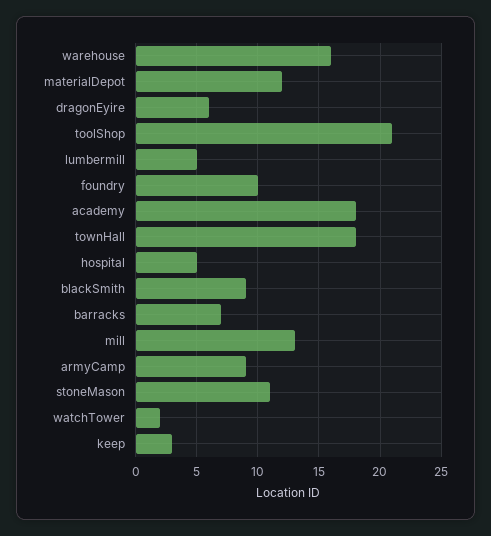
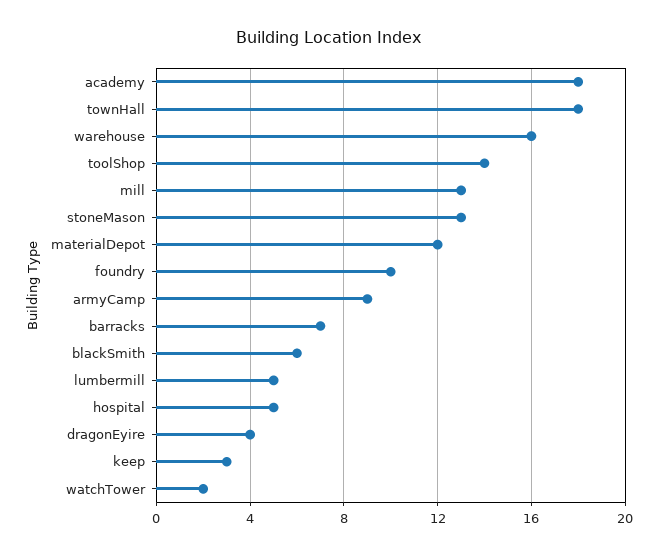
  {
    "warehouse": 16,
    "materialDepot": 12,
-   "dragonEyire": 6,
+   "dragonEyire": 4,
-   "toolShop": 21,
+   "toolShop": 14,
    "lumbermill": 5,
    "foundry": 10,
    "academy": 18,
    "townHall": 18,
    "hospital": 5,
-   "blackSmith": 9,
+   "blackSmith": 6,
    "barracks": 7,
    "mill": 13,
    "armyCamp": 9,
-   "stoneMason": 11,
+   "stoneMason": 13,
    "watchTower": 2,
    "keep": 3
  }

